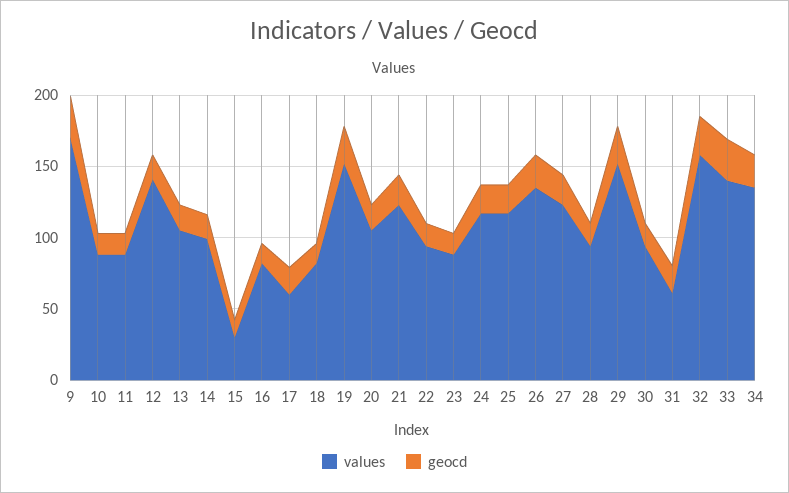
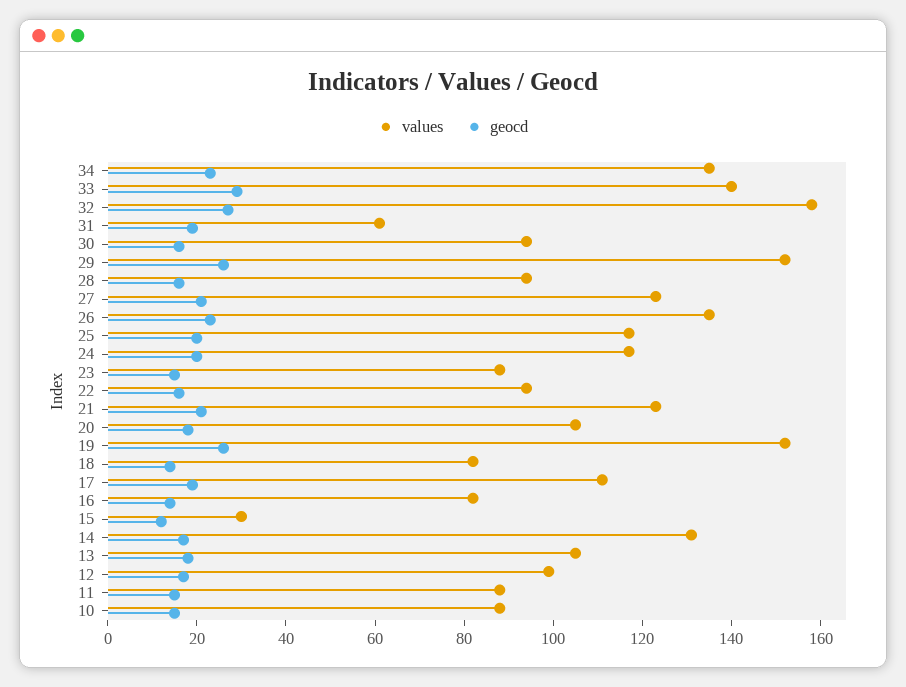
  {
    "values": {
-     "9": 170,
      "10": 90,
      "11": 90,
-     "12": 140,
+     "12": 100,
      "13": 105,
-     "14": 100,
+     "14": 130,
      "15": 30,
      "16": 80,
-     "17": 60,
+     "17": 110,
      "18": 80,
      "19": 150,
      "20": 105,
      "21": 125,
      "22": 95,
      "23": 90,
      "24": 115,
      "25": 115,
      "26": 135,
      "27": 125,
      "28": 95,
      "29": 150,
      "30": 95,
      "31": 60,
      "32": 160,
      "33": 140,
      "34": 135
    },
    "geocd": {
-     "9": 30,
      "10": 15,
      "11": 15,
      "12": 15,
      "13": 20,
      "14": 15,
      "15": 10,
      "16": 15,
      "17": 20,
      "18": 15,
      "19": 25,
      "20": 20,
      "21": 20,
      "22": 15,
      "23": 15,
      "24": 20,
      "25": 20,
      "26": 25,
      "27": 20,
      "28": 15,
      "29": 25,
      "30": 15,
      "31": 20,
      "32": 25,
      "33": 30,
      "34": 25
    }
  }

